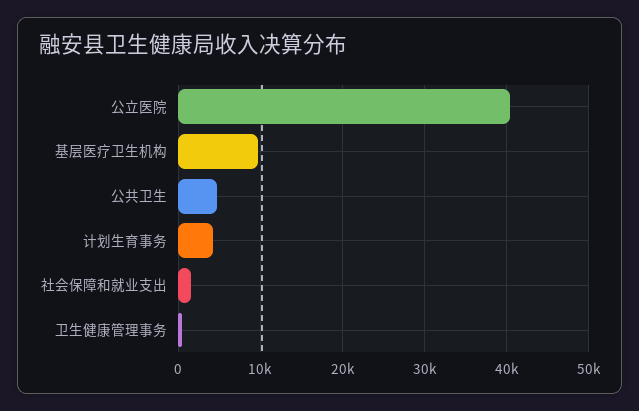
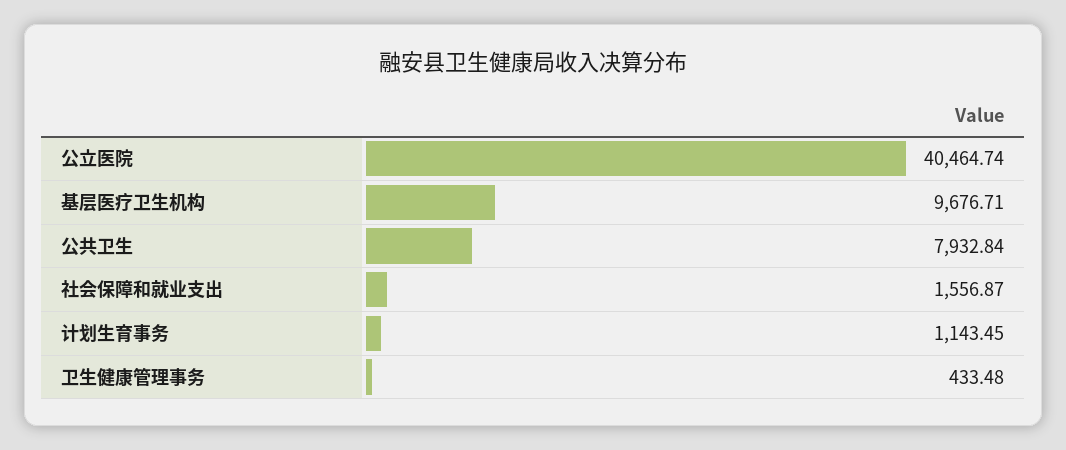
  {
    "公立医院": 40464.74,
    "基层医疗卫生机构": 9676.71,
-   "公共卫生": 5000,
+   "公共卫生": 7932.84,
-   "计划生育事务": 4000,
+   "计划生育事务": 1143.45,
    "社会保障和就业支出": 1556.87,
    "卫生健康管理事务": 433.48
  }

